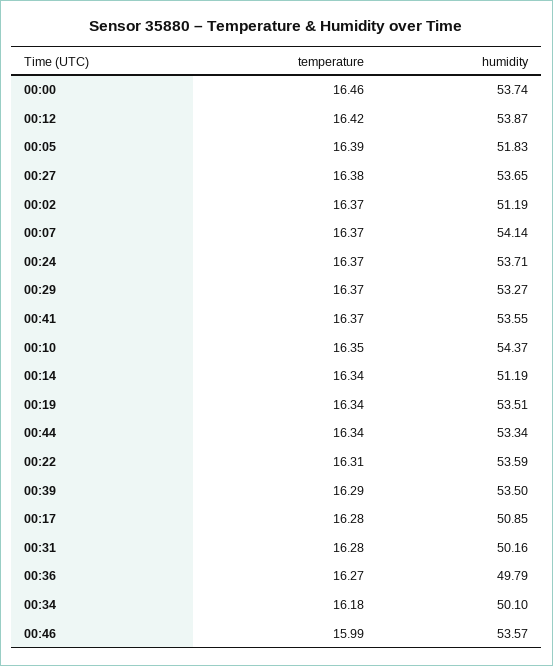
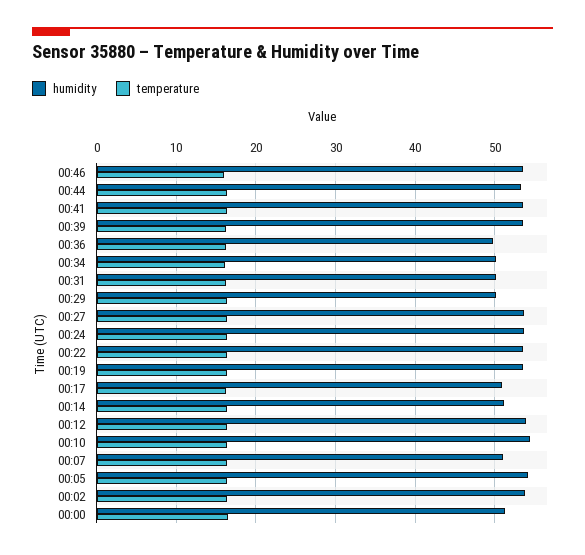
  {
    "temperature": {
      "00:00": 16.46,
      "00:12": 16.42,
      "00:05": 16.39,
      "00:27": 16.38,
      "00:02": 16.37,
      "00:07": 16.37,
      "00:24": 16.37,
      "00:29": 16.37,
      "00:41": 16.37,
      "00:10": 16.35,
      "00:14": 16.34,
      "00:19": 16.34,
      "00:44": 16.34,
      "00:22": 16.31,
      "00:39": 16.29,
      "00:17": 16.28,
      "00:31": 16.28,
      "00:36": 16.27,
      "00:34": 16.18,
      "00:46": 15.99
    },
    "humidity": {
-     "00:00": 53.74,
+     "00:00": 51,
      "00:12": 53.87,
-     "00:05": 51.83,
+     "00:05": 54,
      "00:27": 53.65,
-     "00:02": 51.19,
+     "00:02": 54,
-     "00:07": 54.14,
+     "00:07": 51,
      "00:24": 53.71,
-     "00:29": 53.27,
+     "00:29": 50,
      "00:41": 53.55,
      "00:10": 54.37,
      "00:14": 51.19,
      "00:19": 53.51,
      "00:44": 53.34,
      "00:22": 53.59,
      "00:39": 53.5,
      "00:17": 50.85,
      "00:31": 50.16,
      "00:36": 49.79,
      "00:34": 50.1,
      "00:46": 53.57
    }
  }

